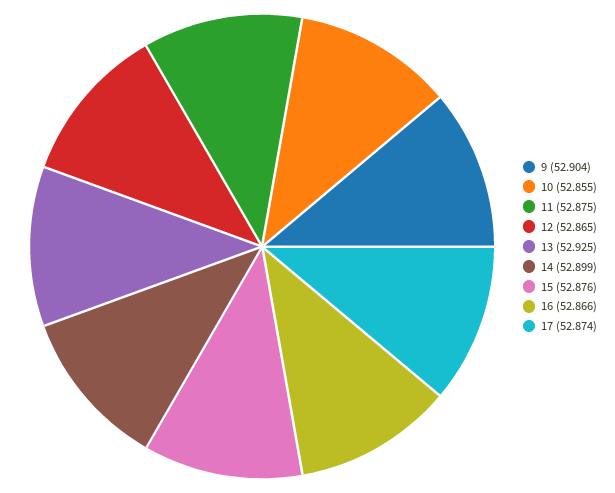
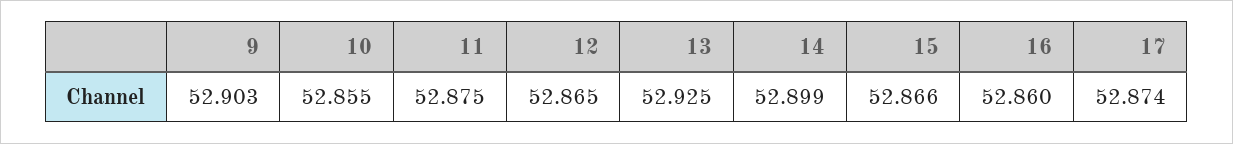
  {
-   "9": 52.904,
+   "9": 52.903,
    "10": 52.855,
    "11": 52.875,
    "12": 52.865,
    "13": 52.925,
    "14": 52.899,
-   "15": 52.876,
+   "15": 52.866,
-   "16": 52.866,
+   "16": 52.86,
    "17": 52.874
  }

